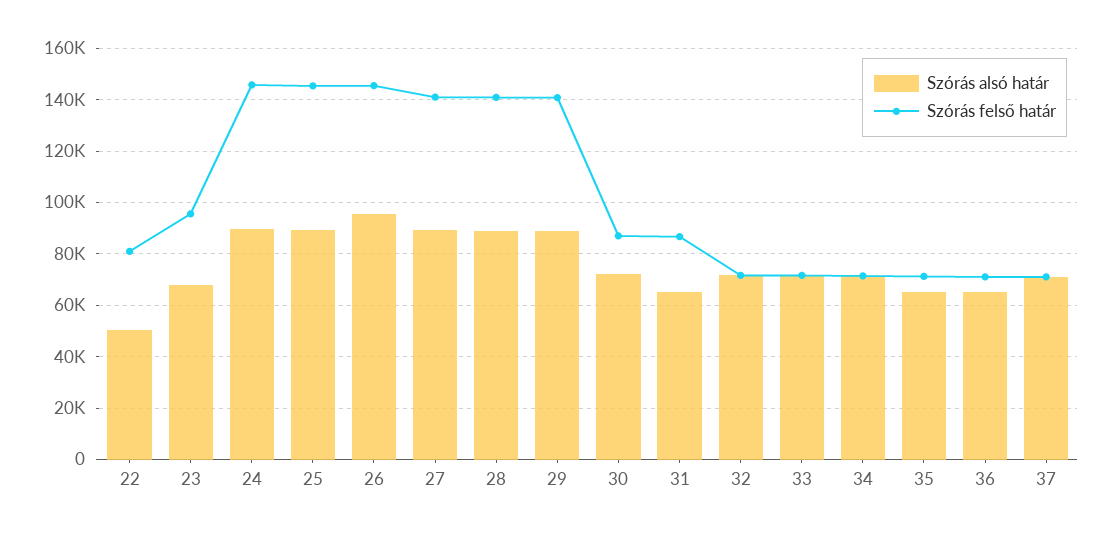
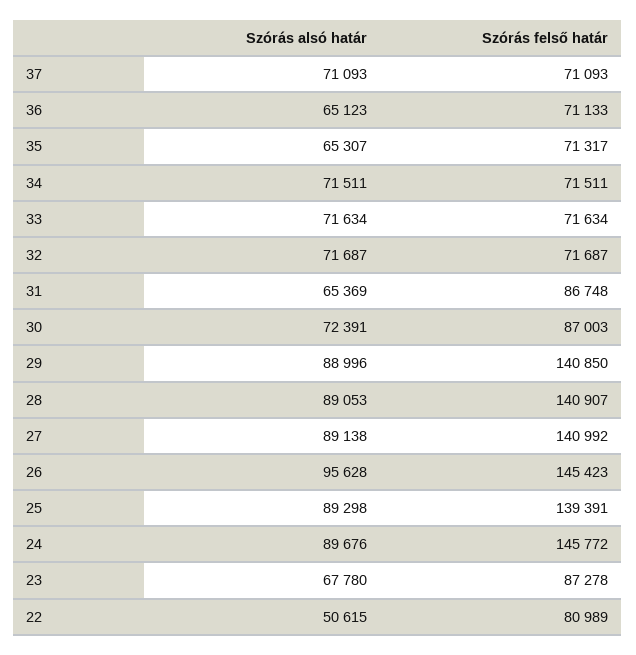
  {
    "Szórás alsó határ": {
      "22": 50615,
      "23": 67780,
      "24": 89676,
      "25": 89298,
      "26": 95628,
      "27": 89138,
      "28": 89053,
      "29": 88996,
      "30": 72391,
      "31": 65369,
      "32": 71687,
      "33": 71634,
      "34": 71511,
      "35": 65307,
      "36": 65123,
      "37": 71093
    },
    "Szórás felső határ": {
      "22": 80989,
-     "23": 95000,
+     "23": 87278,
      "24": 145772,
-     "25": 145000,
+     "25": 139391,
      "26": 145423,
      "27": 140992,
      "28": 140907,
      "29": 140850,
      "30": 87003,
      "31": 86748,
      "32": 71687,
      "33": 71634,
      "34": 71511,
      "35": 71317,
      "36": 71133,
      "37": 71093
    }
  }

